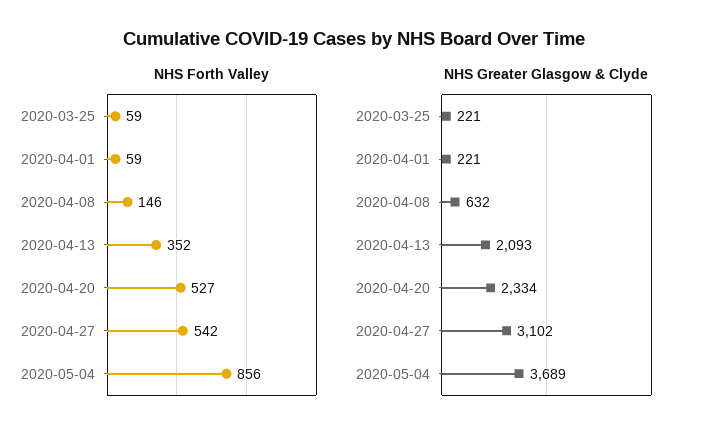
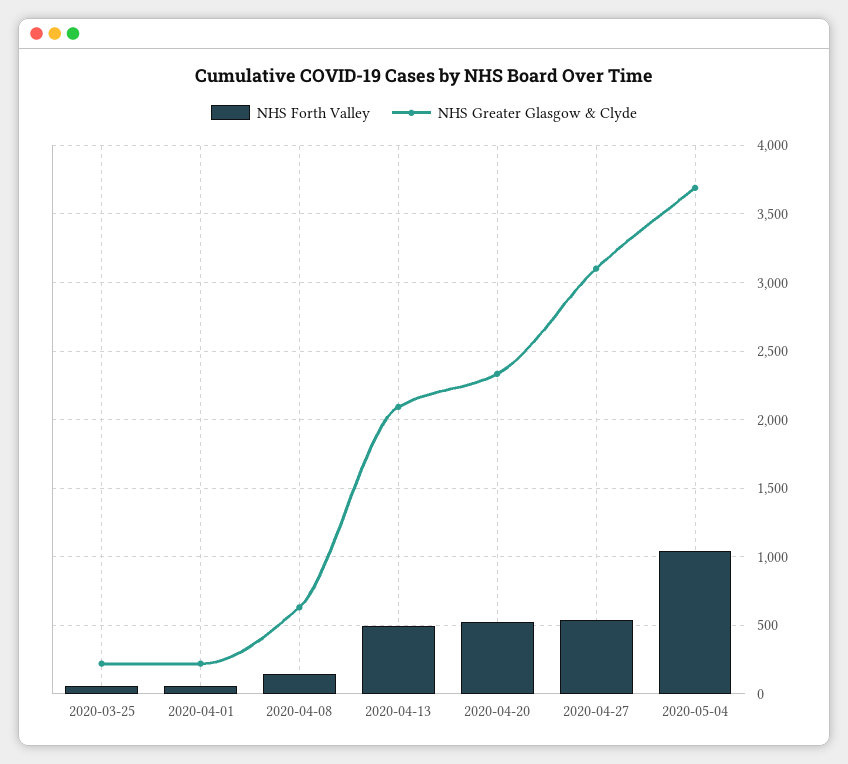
  {
    "NHS Forth Valley": {
      "2020-03-25": 59,
      "2020-04-01": 59,
      "2020-04-08": 146,
-     "2020-04-13": 352,
+     "2020-04-13": 500,
      "2020-04-20": 527,
      "2020-04-27": 542,
-     "2020-05-04": 856
+     "2020-05-04": 1050
    },
    "NHS Greater Glasgow & Clyde": {
      "2020-03-25": 221,
      "2020-04-01": 221,
      "2020-04-08": 632,
      "2020-04-13": 2093,
      "2020-04-20": 2334,
      "2020-04-27": 3102,
      "2020-05-04": 3689
    }
  }

